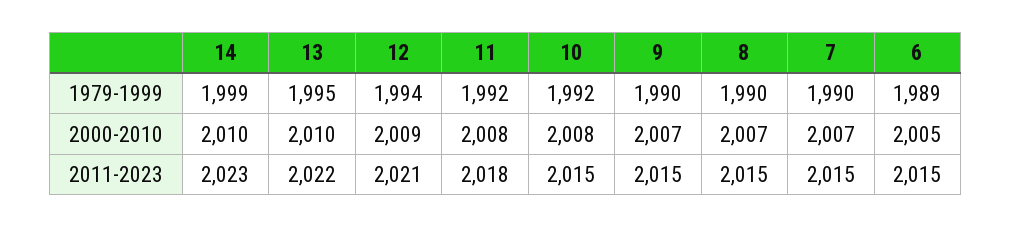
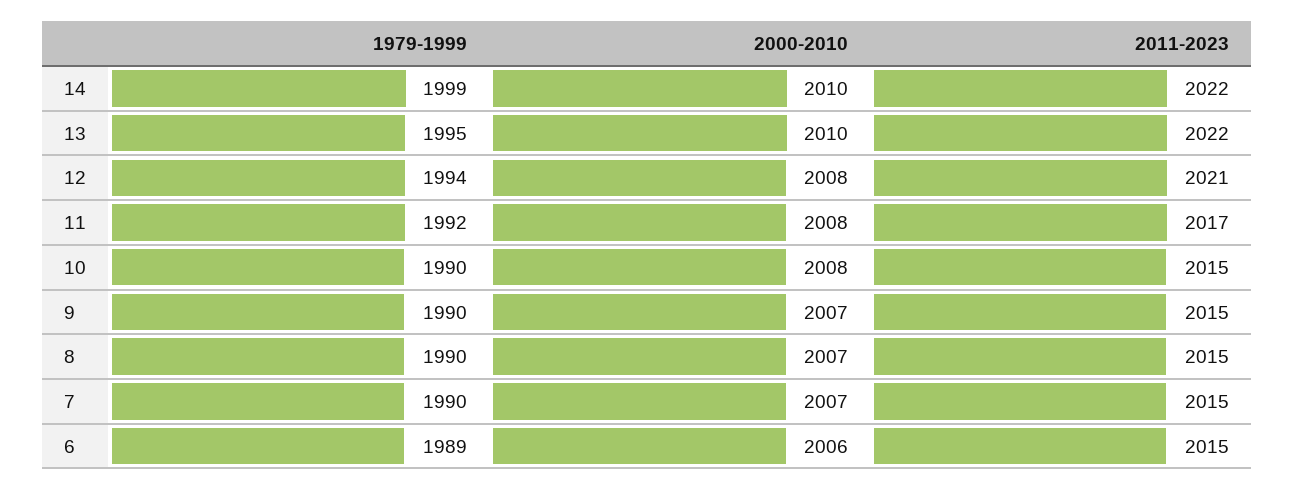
  {
    "14": {
      "1979-1999": 1999,
      "2000-2010": 2010,
-     "2011-2023": 2023
+     "2011-2023": 2022
    },
    "13": {
      "1979-1999": 1995,
      "2000-2010": 2010,
      "2011-2023": 2022
    },
    "12": {
      "1979-1999": 1994,
-     "2000-2010": 2009,
+     "2000-2010": 2008,
      "2011-2023": 2021
    },
    "11": {
      "1979-1999": 1992,
      "2000-2010": 2008,
-     "2011-2023": 2018
+     "2011-2023": 2017
    },
    "10": {
-     "1979-1999": 1992,
+     "1979-1999": 1990,
      "2000-2010": 2008,
      "2011-2023": 2015
    },
    "9": {
      "1979-1999": 1990,
      "2000-2010": 2007,
      "2011-2023": 2015
    },
    "8": {
      "1979-1999": 1990,
      "2000-2010": 2007,
      "2011-2023": 2015
    },
    "7": {
      "1979-1999": 1990,
      "2000-2010": 2007,
      "2011-2023": 2015
    },
    "6": {
      "1979-1999": 1989,
-     "2000-2010": 2005,
+     "2000-2010": 2006,
      "2011-2023": 2015
    }
  }

